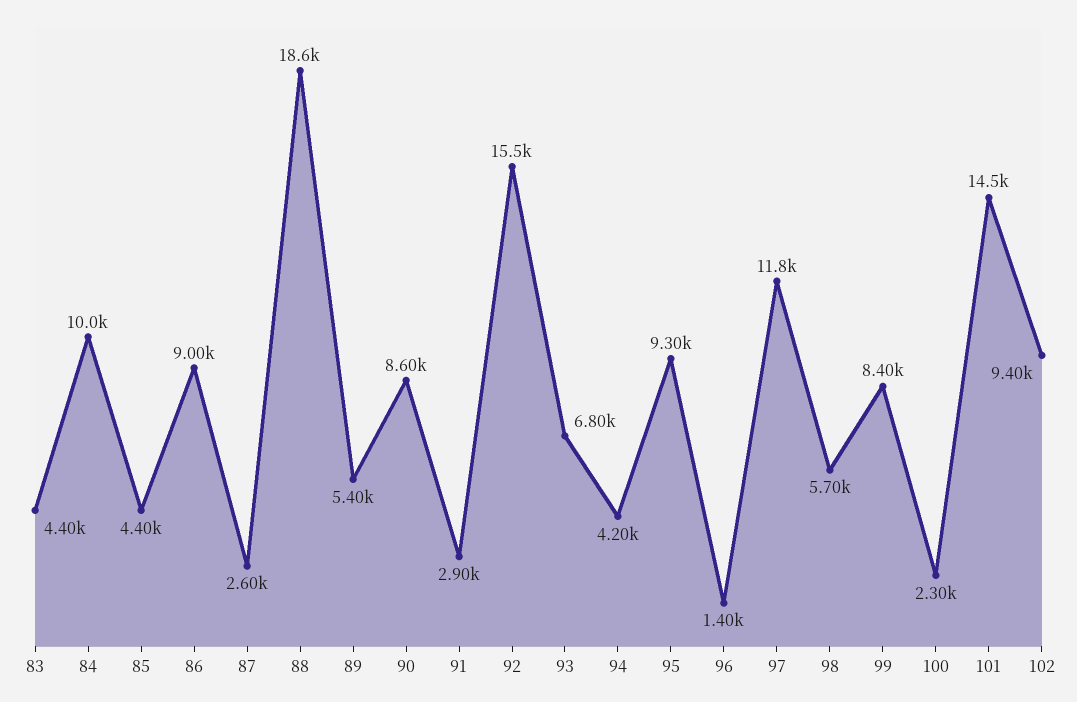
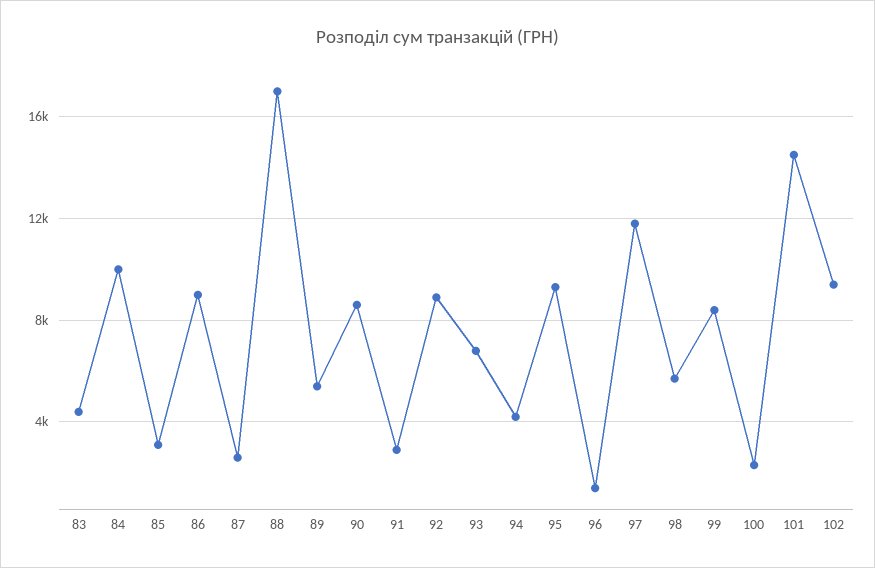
  {
    "83": 4400,
    "84": 10000,
-   "85": 4400,
+   "85": 3000,
    "86": 9000,
    "87": 2600,
-   "88": 18600,
+   "88": 17000,
    "89": 5400,
    "90": 8600,
    "91": 2900,
-   "92": 15500,
+   "92": 9000,
    "93": 6800,
    "94": 4200,
    "95": 9300,
    "96": 1400,
    "97": 11800,
    "98": 5700,
    "99": 8400,
    "100": 2300,
    "101": 14500,
    "102": 9400
  }

